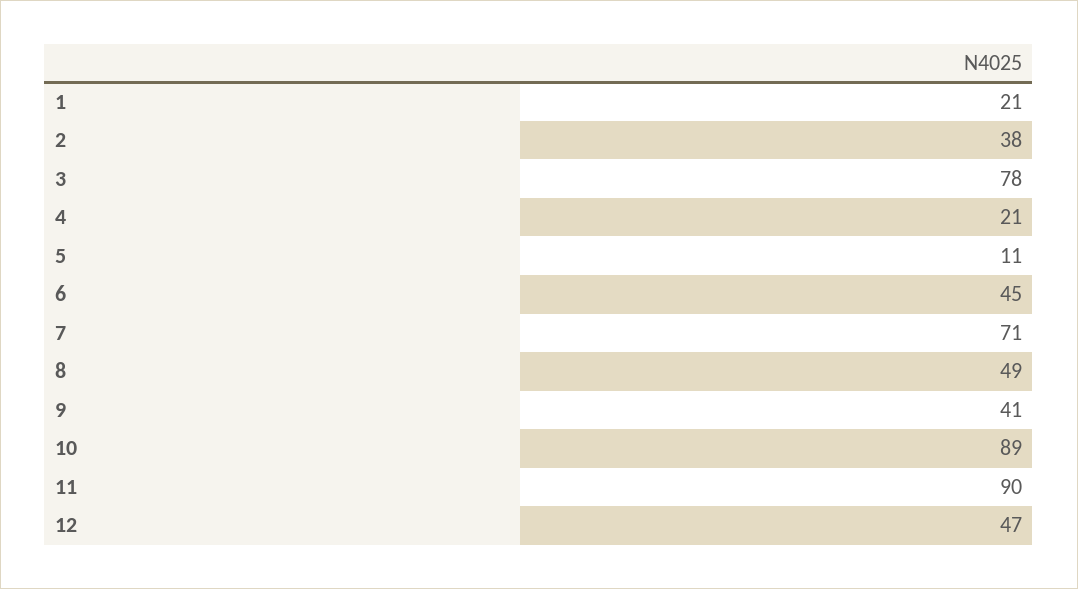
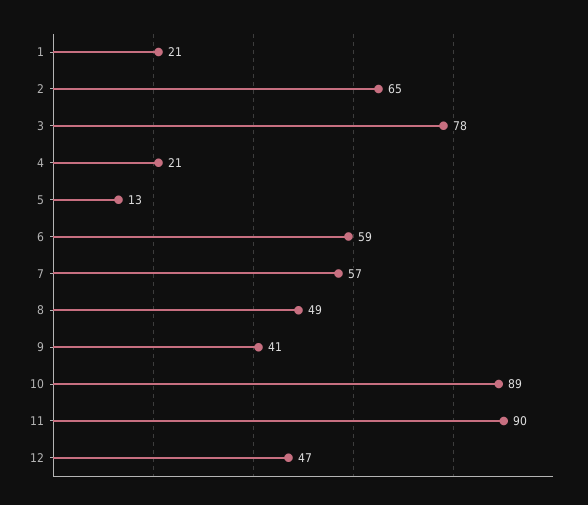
  {
    "1": 21,
-   "2": 38,
+   "2": 65,
    "3": 78,
    "4": 21,
-   "5": 11,
+   "5": 13,
-   "6": 45,
+   "6": 59,
-   "7": 71,
+   "7": 57,
    "8": 49,
    "9": 41,
    "10": 89,
    "11": 90,
    "12": 47
  }

